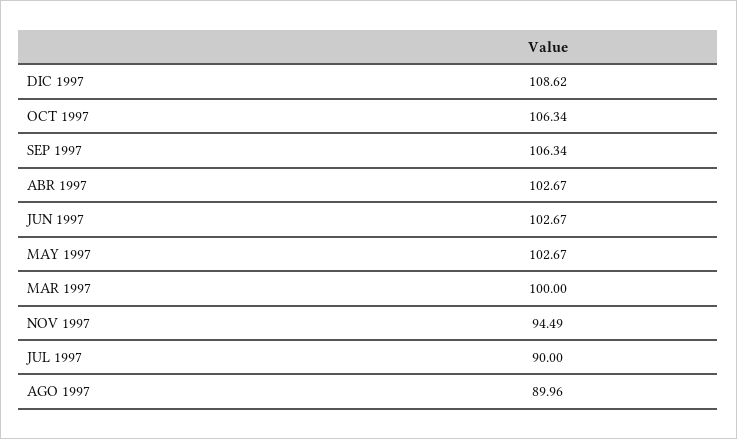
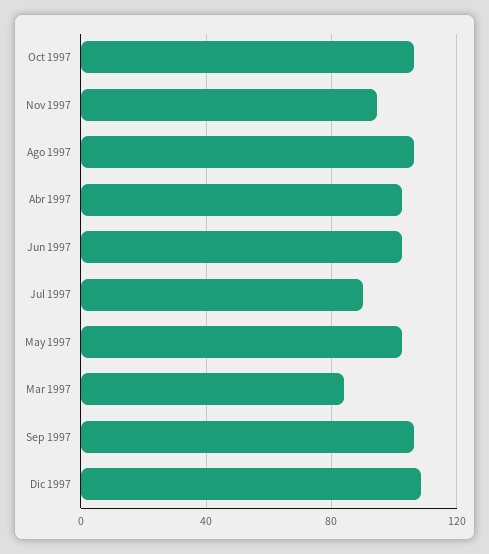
  {
    "DIC 1997": 108.62,
    "OCT 1997": 106.34,
    "SEP 1997": 106.34,
    "ABR 1997": 102.67,
    "JUN 1997": 102.67,
    "MAY 1997": 102.67,
-   "MAR 1997": 100,
+   "MAR 1997": 85,
    "NOV 1997": 94.49,
    "JUL 1997": 90,
-   "AGO 1997": 89.96
+   "AGO 1997": 105
  }

